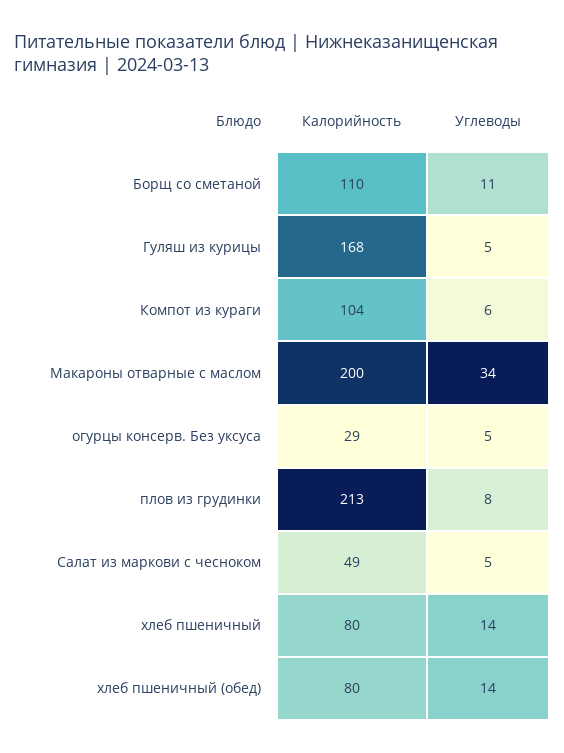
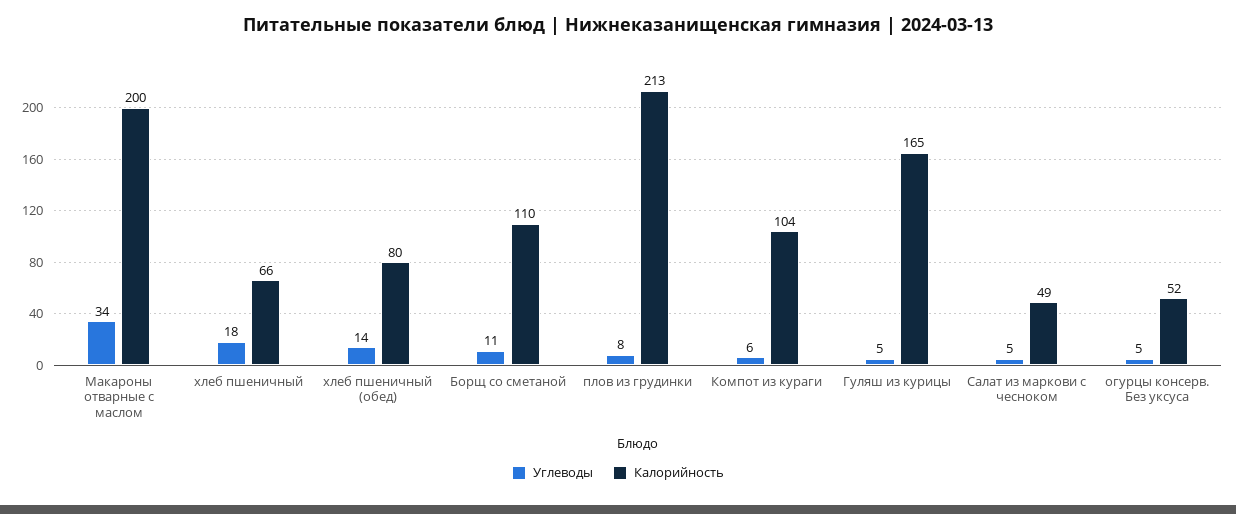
  {
    "Калорийность": {
      "Борщ со сметаной": 110,
-     "Гуляш из курицы": 168,
+     "Гуляш из курицы": 165,
      "Компот из кураги": 104,
      "Макароны отварные с маслом": 200,
-     "огурцы консерв. Без уксуса": 29,
+     "огурцы консерв. Без уксуса": 52,
      "плов из грудинки": 213,
      "Салат из маркови с чесноком": 49,
-     "хлеб пшеничный": 80,
+     "хлеб пшеничный": 66,
      "хлеб пшеничный (обед)": 80
    },
    "Углеводы": {
      "Борщ со сметаной": 11,
      "Гуляш из курицы": 5,
      "Компот из кураги": 6,
      "Макароны отварные с маслом": 34,
      "огурцы консерв. Без уксуса": 5,
      "плов из грудинки": 8,
      "Салат из маркови с чесноком": 5,
-     "хлеб пшеничный": 14,
+     "хлеб пшеничный": 18,
      "хлеб пшеничный (обед)": 14
    }
  }

